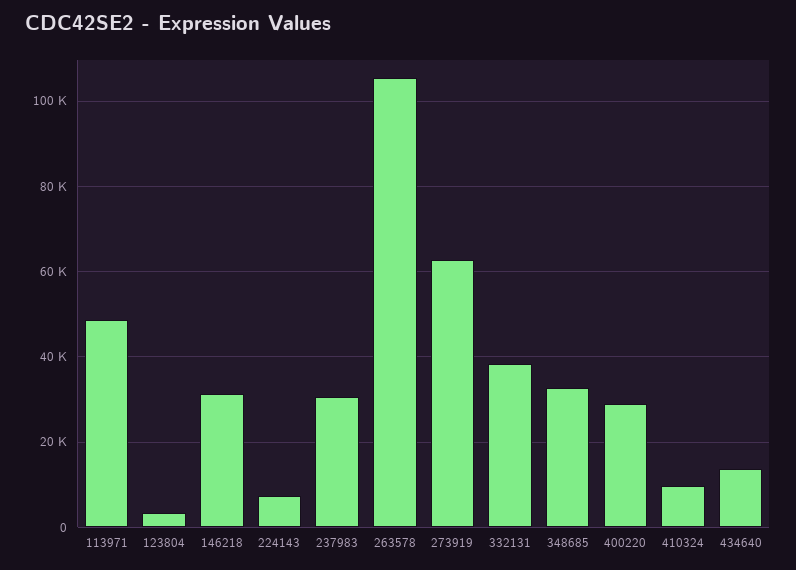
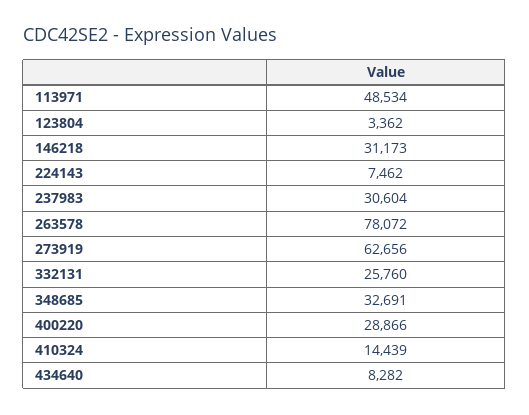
  {
    "113971": 48534,
    "123804": 3362,
    "146218": 31173,
    "224143": 7462,
    "237983": 30604,
-   "263578": 106000,
+   "263578": 78072,
    "273919": 62656,
-   "332131": 38000,
+   "332131": 25760,
    "348685": 32691,
    "400220": 28866,
-   "410324": 10000,
+   "410324": 14439,
-   "434640": 14000
+   "434640": 8282
  }

